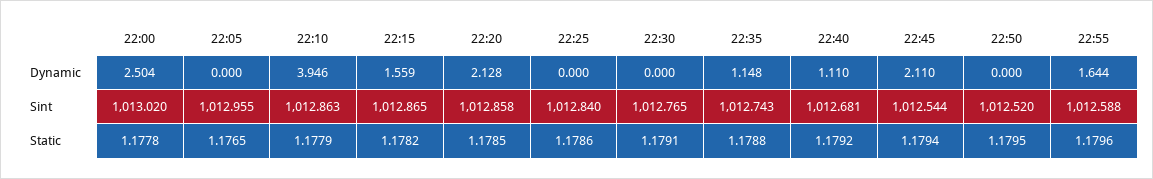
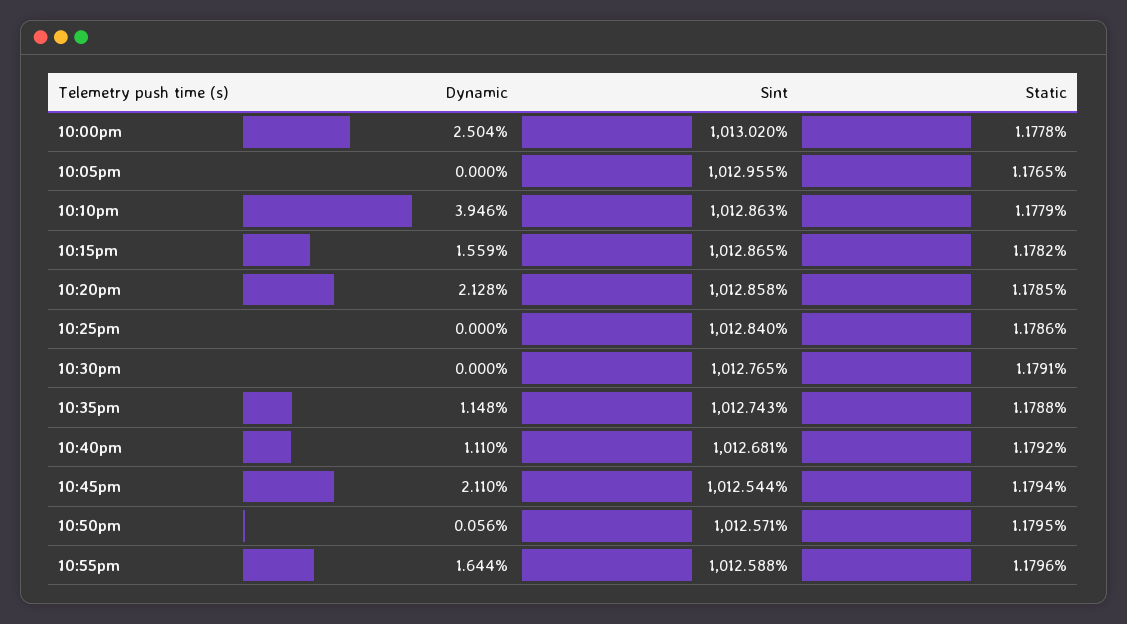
  {
    "22:00": {
      "Dynamic": 2.504,
      "Sint": 1013.02,
      "Static": 1.1778
    },
    "22:05": {
      "Dynamic": 0,
      "Sint": 1012.955,
      "Static": 1.1765
    },
    "22:10": {
      "Dynamic": 3.946,
      "Sint": 1012.863,
      "Static": 1.1779
    },
    "22:15": {
      "Dynamic": 1.559,
      "Sint": 1012.865,
      "Static": 1.1782
    },
    "22:20": {
      "Dynamic": 2.128,
      "Sint": 1012.858,
      "Static": 1.1785
    },
    "22:25": {
      "Dynamic": 0,
      "Sint": 1012.84,
      "Static": 1.1786
    },
    "22:30": {
      "Dynamic": 0,
      "Sint": 1012.765,
      "Static": 1.1791
    },
    "22:35": {
      "Dynamic": 1.148,
      "Sint": 1012.743,
      "Static": 1.1788
    },
    "22:40": {
      "Dynamic": 1.11,
      "Sint": 1012.681,
      "Static": 1.1792
    },
    "22:45": {
      "Dynamic": 2.11,
      "Sint": 1012.544,
      "Static": 1.1794
    },
    "22:50": {
-     "Dynamic": 0,
+     "Dynamic": 0.056,
-     "Sint": 1012.52,
+     "Sint": 1012.571,
      "Static": 1.1795
    },
    "22:55": {
      "Dynamic": 1.644,
      "Sint": 1012.588,
      "Static": 1.1796
    }
  }

